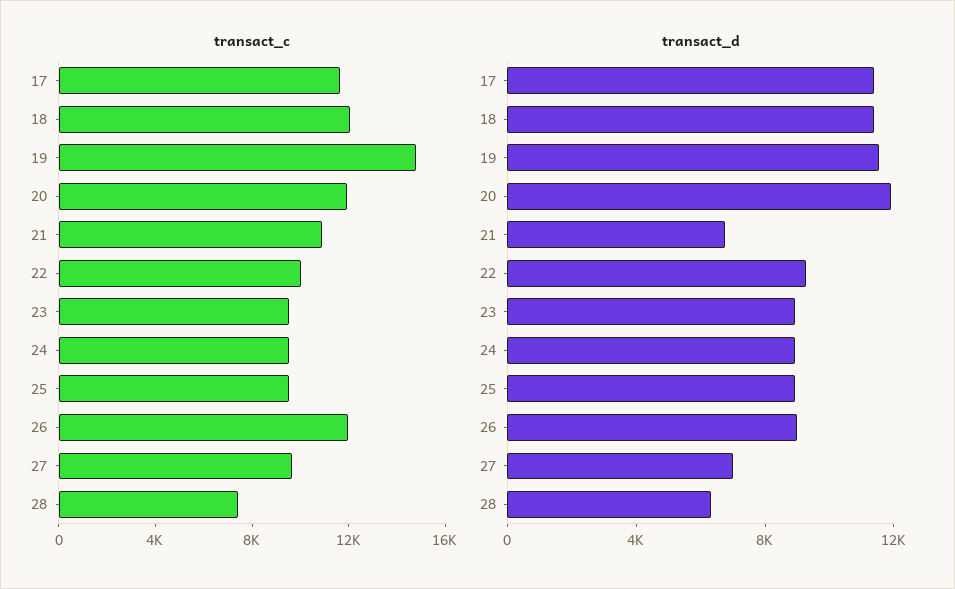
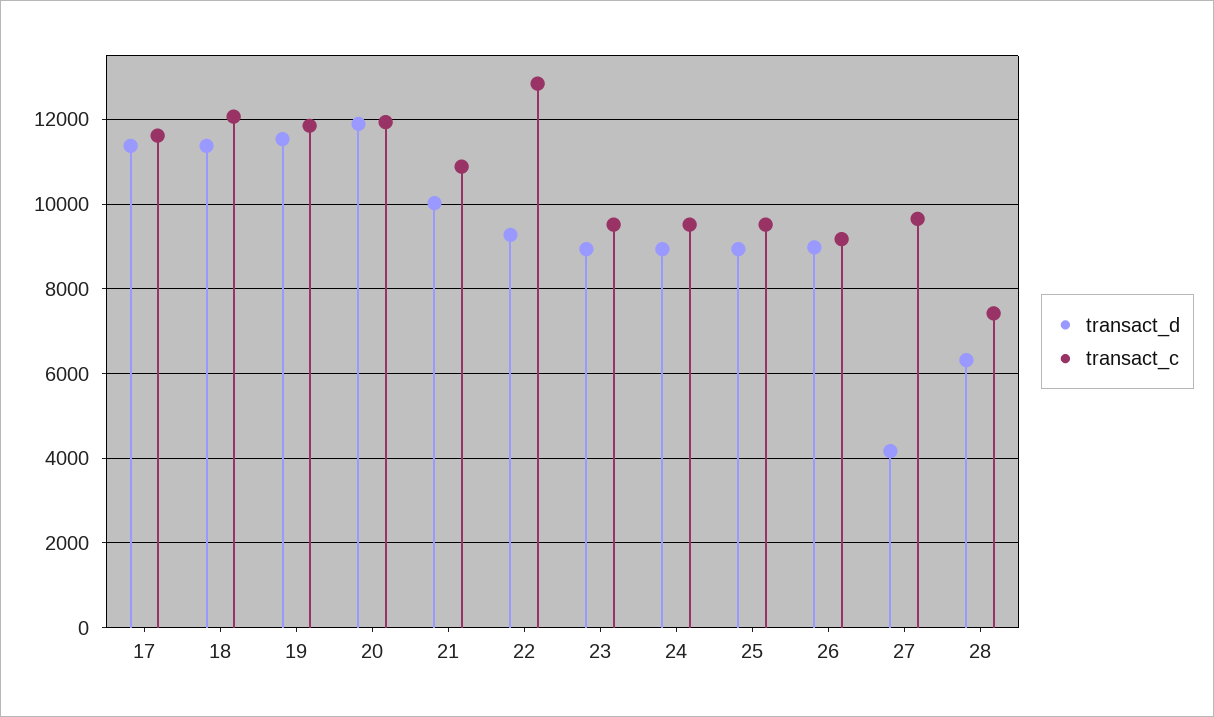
  {
    "transact_c": {
      "17": 11600,
      "18": 12000,
-     "19": 15000,
+     "19": 11800,
      "20": 12000,
      "21": 10800,
-     "22": 10000,
+     "22": 12800,
      "23": 9600,
      "24": 9600,
      "25": 9600,
-     "26": 12000,
+     "26": 9200,
      "27": 9600,
      "28": 7400
    },
    "transact_d": {
      "17": 11400,
      "18": 11400,
      "19": 11600,
      "20": 11800,
-     "21": 7000,
+     "21": 10000,
      "22": 9200,
      "23": 9000,
      "24": 9000,
      "25": 9000,
      "26": 9000,
-     "27": 7000,
+     "27": 4200,
      "28": 6400
    }
  }

